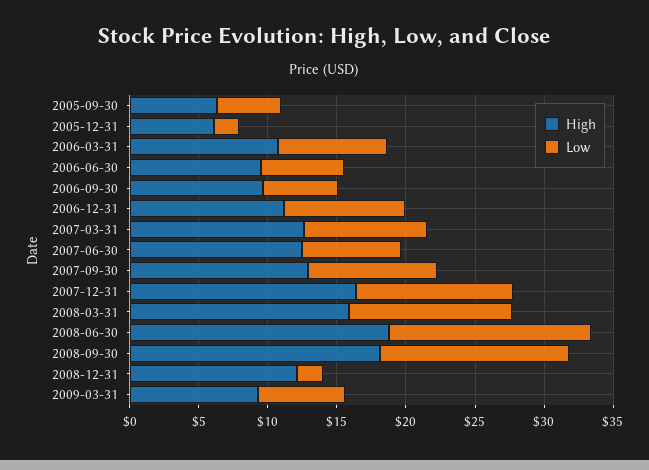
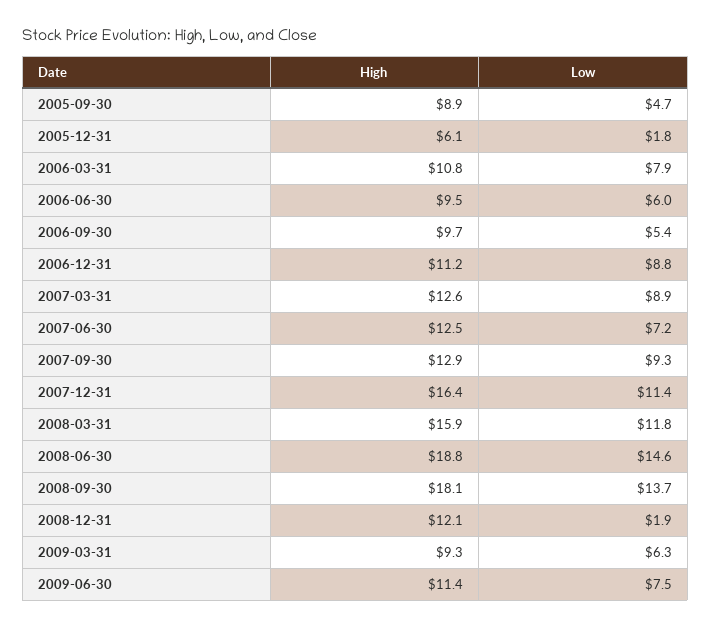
  {
    "High": {
-     "2005-09-30": 6,
+     "2005-09-30": 8.9,
      "2005-12-31": 6.1,
      "2006-03-31": 10.8,
      "2006-06-30": 9.5,
      "2006-09-30": 9.7,
      "2006-12-31": 11.2,
      "2007-03-31": 12.6,
      "2007-06-30": 12.5,
      "2007-09-30": 12.9,
      "2007-12-31": 16.4,
      "2008-03-31": 15.9,
      "2008-06-30": 18.8,
      "2008-09-30": 18.1,
      "2008-12-31": 12.1,
-     "2009-03-31": 9.3
+     "2009-03-31": 9.3,
+     "2009-06-30": 11.4
    },
    "Low": {
      "2005-09-30": 4.7,
      "2005-12-31": 1.8,
      "2006-03-31": 7.9,
      "2006-06-30": 6,
      "2006-09-30": 5.4,
      "2006-12-31": 8.8,
      "2007-03-31": 8.9,
      "2007-06-30": 7.2,
      "2007-09-30": 9.3,
      "2007-12-31": 11.4,
      "2008-03-31": 11.8,
      "2008-06-30": 14.6,
      "2008-09-30": 13.7,
      "2008-12-31": 1.9,
-     "2009-03-31": 6.3
+     "2009-03-31": 6.3,
+     "2009-06-30": 7.5
    }
  }

